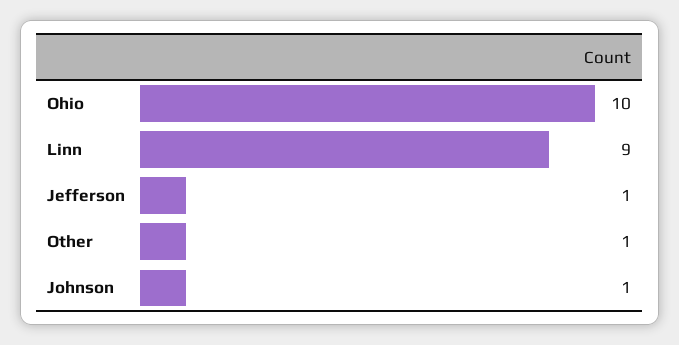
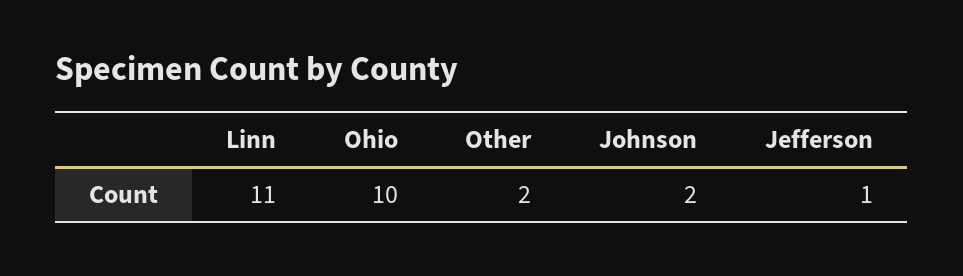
  {
    "Ohio": 10,
-   "Linn": 9,
+   "Linn": 11,
    "Jefferson": 1,
-   "Other": 1,
+   "Other": 2,
-   "Johnson": 1
+   "Johnson": 2
  }

